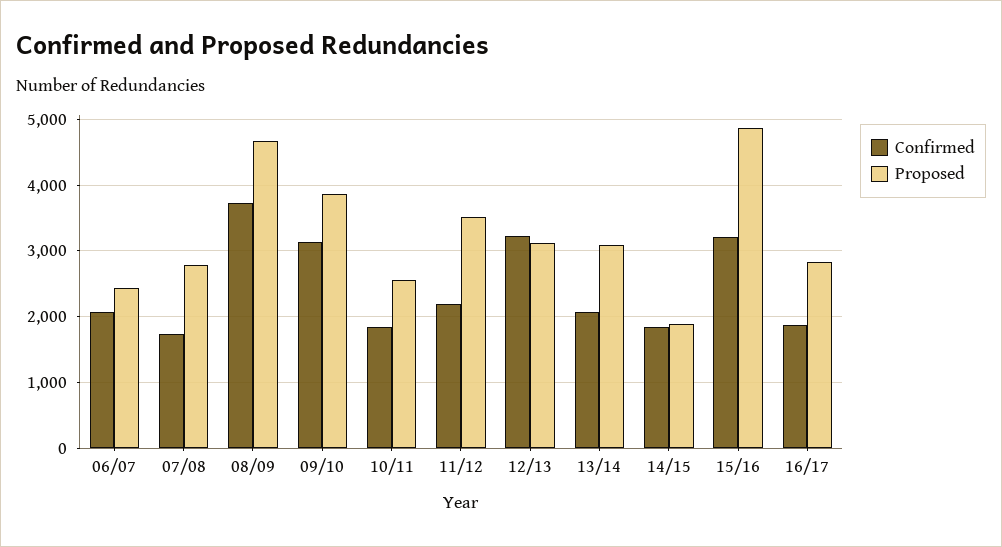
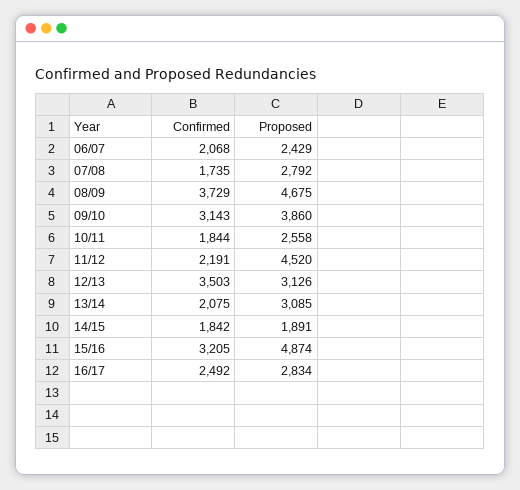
  {
    "Confirmed": {
      "06/07": 2068,
      "07/08": 1735,
      "08/09": 3729,
      "09/10": 3143,
      "10/11": 1844,
      "11/12": 2191,
-     "12/13": 3200,
+     "12/13": 3503,
      "13/14": 2075,
      "14/15": 1842,
      "15/16": 3205,
-     "16/17": 1900
+     "16/17": 2492
    },
    "Proposed": {
      "06/07": 2429,
      "07/08": 2792,
      "08/09": 4675,
      "09/10": 3860,
      "10/11": 2558,
-     "11/12": 3500,
+     "11/12": 4520,
      "12/13": 3126,
      "13/14": 3085,
      "14/15": 1891,
      "15/16": 4874,
      "16/17": 2834
    }
  }

